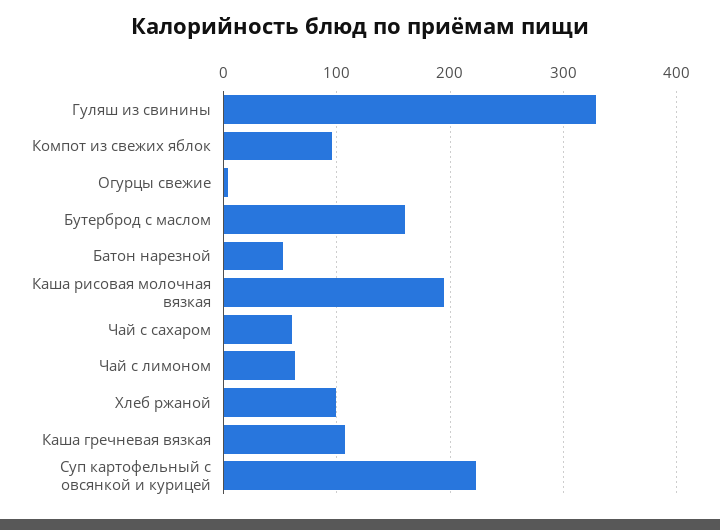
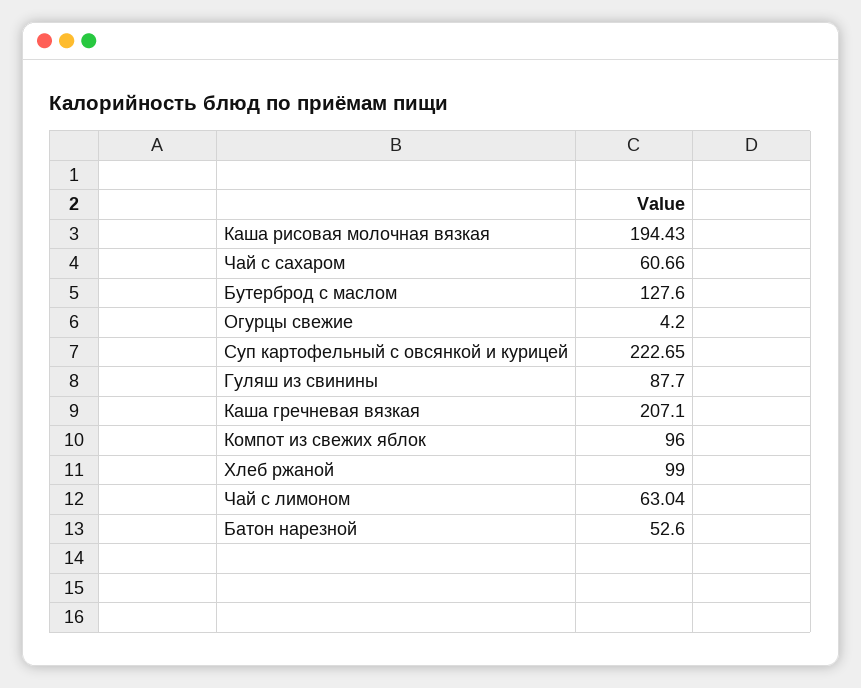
  {
-   "Гуляш из свинины": 330,
+   "Гуляш из свинины": 87.7,
    "Компот из свежих яблок": 96,
    "Огурцы свежие": 4.2,
-   "Бутерброд с маслом": 160,
+   "Бутерброд с маслом": 127.6,
    "Батон нарезной": 52.6,
    "Каша рисовая молочная вязкая": 194.43,
    "Чай с сахаром": 60.66,
    "Чай с лимоном": 63.04,
    "Хлеб ржаной": 99,
-   "Каша гречневая вязкая": 110,
+   "Каша гречневая вязкая": 207.1,
    "Суп картофельный с овсянкой и курицей": 222.65
  }

